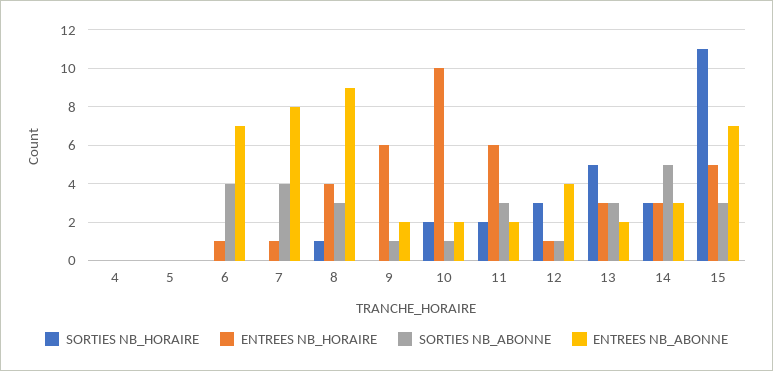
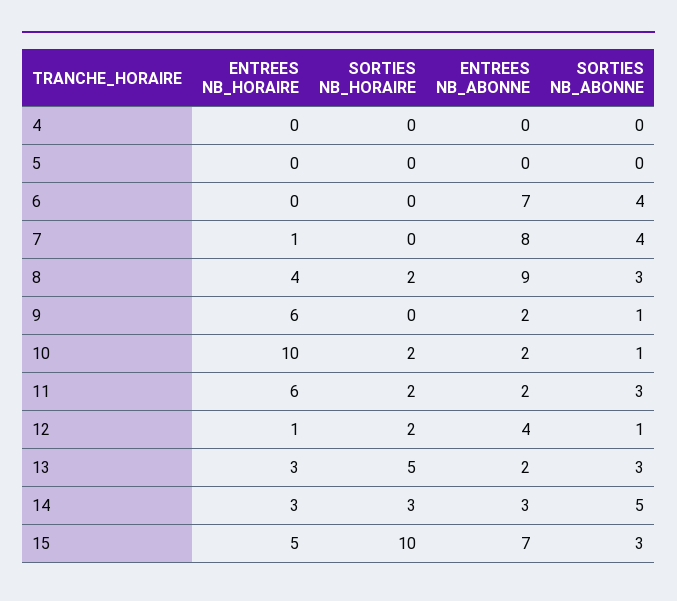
  {
    "SORTIES NB_HORAIRE": {
      "4": 0,
      "5": 0,
      "6": 0,
      "7": 0,
-     "8": 1,
+     "8": 2,
      "9": 0,
      "10": 2,
      "11": 2,
-     "12": 3,
+     "12": 2,
      "13": 5,
      "14": 3,
-     "15": 11
+     "15": 10
    },
    "ENTREES NB_HORAIRE": {
      "4": 0,
      "5": 0,
-     "6": 1,
+     "6": 0,
      "7": 1,
      "8": 4,
      "9": 6,
      "10": 10,
      "11": 6,
      "12": 1,
      "13": 3,
      "14": 3,
      "15": 5
    },
    "SORTIES NB_ABONNE": {
      "4": 0,
      "5": 0,
      "6": 4,
      "7": 4,
      "8": 3,
      "9": 1,
      "10": 1,
      "11": 3,
      "12": 1,
      "13": 3,
      "14": 5,
      "15": 3
    },
    "ENTREES NB_ABONNE": {
      "4": 0,
      "5": 0,
      "6": 7,
      "7": 8,
      "8": 9,
      "9": 2,
      "10": 2,
      "11": 2,
      "12": 4,
      "13": 2,
      "14": 3,
      "15": 7
    }
  }

